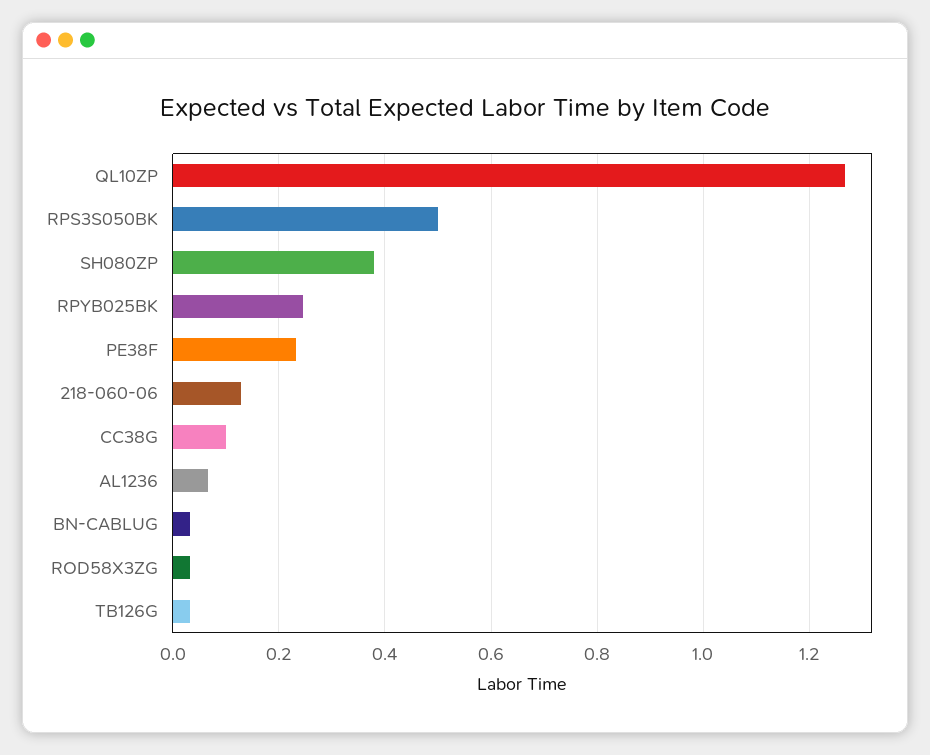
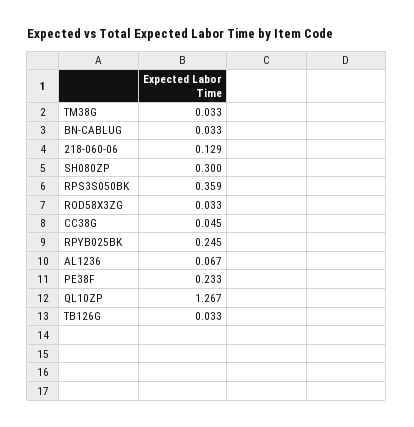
  {
    "QL10ZP": 1.267,
-   "RPS3S050BK": 0.5,
+   "RPS3S050BK": 0.359,
-   "SH080ZP": 0.38,
+   "SH080ZP": 0.3,
    "RPYB025BK": 0.245,
    "PE38F": 0.233,
    "218-060-06": 0.129,
-   "CC38G": 0.1,
+   "CC38G": 0.045,
    "AL1236": 0.067,
    "BN-CABLUG": 0.033,
    "ROD58X3ZG": 0.033,
-   "TB126G": 0.033
+   "TB126G": 0.033,
+   "TM38G": 0.033
  }

